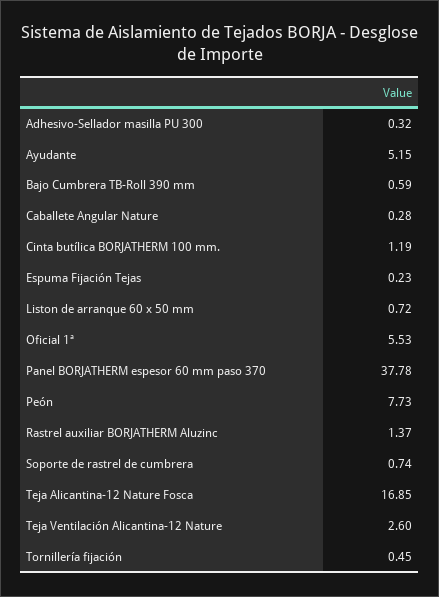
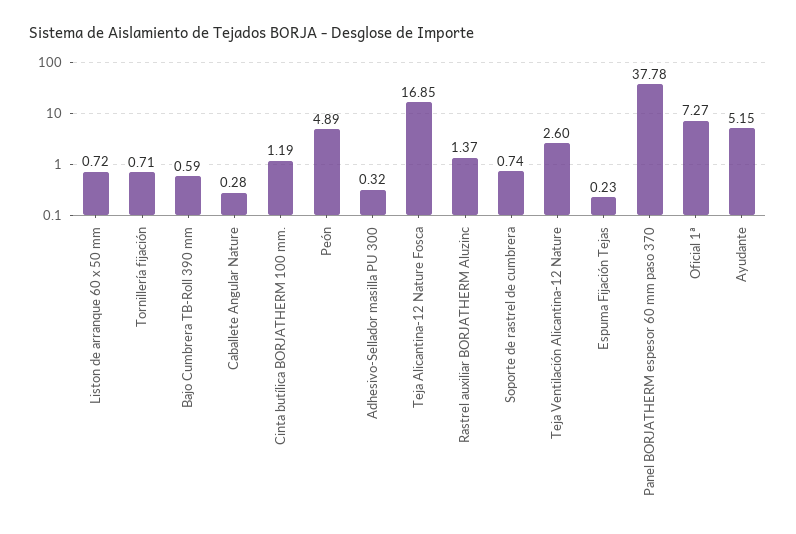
  {
    "Adhesivo-Sellador masilla PU 300": 0.32,
    "Ayudante": 5.15,
    "Bajo Cumbrera TB-Roll 390 mm": 0.59,
    "Caballete Angular Nature": 0.28,
    "Cinta butílica BORJATHERM 100 mm.": 1.19,
    "Espuma Fijación Tejas": 0.23,
    "Liston de arranque 60 x 50 mm": 0.72,
-   "Oficial 1ª": 5.53,
+   "Oficial 1ª": 7.27,
    "Panel BORJATHERM espesor 60 mm paso 370": 37.78,
-   "Peón": 7.73,
+   "Peón": 4.89,
    "Rastrel auxiliar BORJATHERM Aluzinc": 1.37,
    "Soporte de rastrel de cumbrera": 0.74,
    "Teja Alicantina-12 Nature Fosca": 16.85,
    "Teja Ventilación Alicantina-12 Nature": 2.6,
-   "Tornillería fijación": 0.45
+   "Tornillería fijación": 0.71
  }

